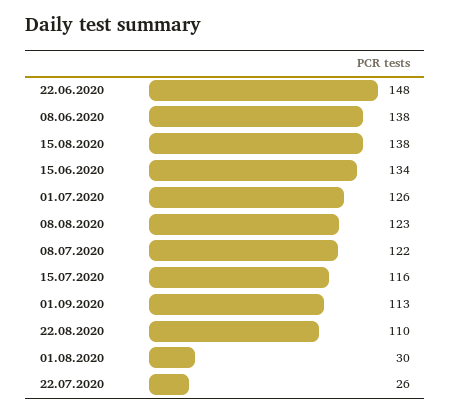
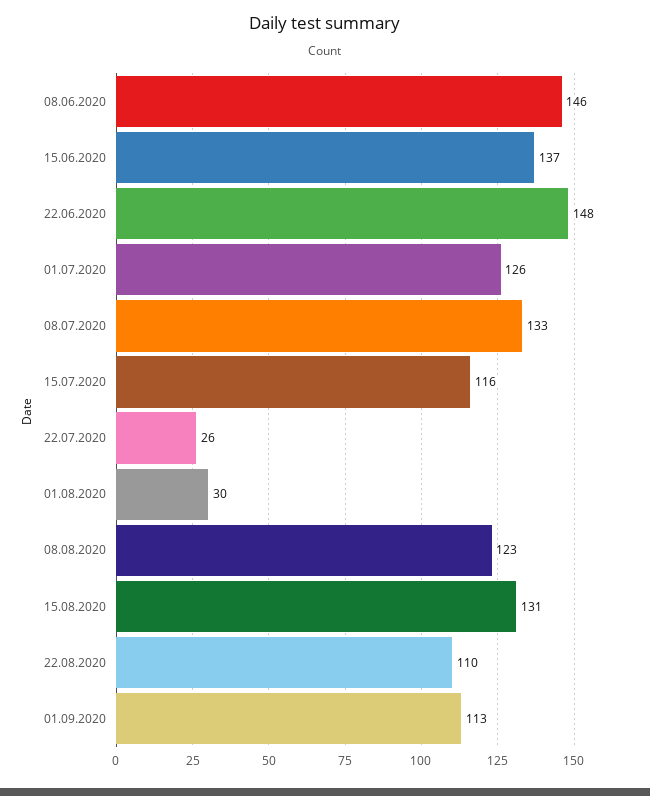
  {
    "22.06.2020": 148,
-   "08.06.2020": 138,
+   "08.06.2020": 146,
-   "15.08.2020": 138,
+   "15.08.2020": 131,
-   "15.06.2020": 134,
+   "15.06.2020": 137,
    "01.07.2020": 126,
    "08.08.2020": 123,
-   "08.07.2020": 122,
+   "08.07.2020": 133,
    "15.07.2020": 116,
    "01.09.2020": 113,
    "22.08.2020": 110,
    "01.08.2020": 30,
    "22.07.2020": 26
  }

